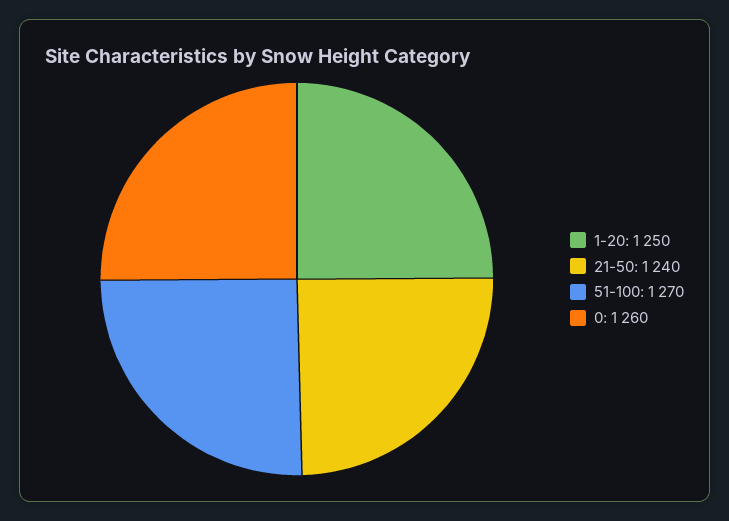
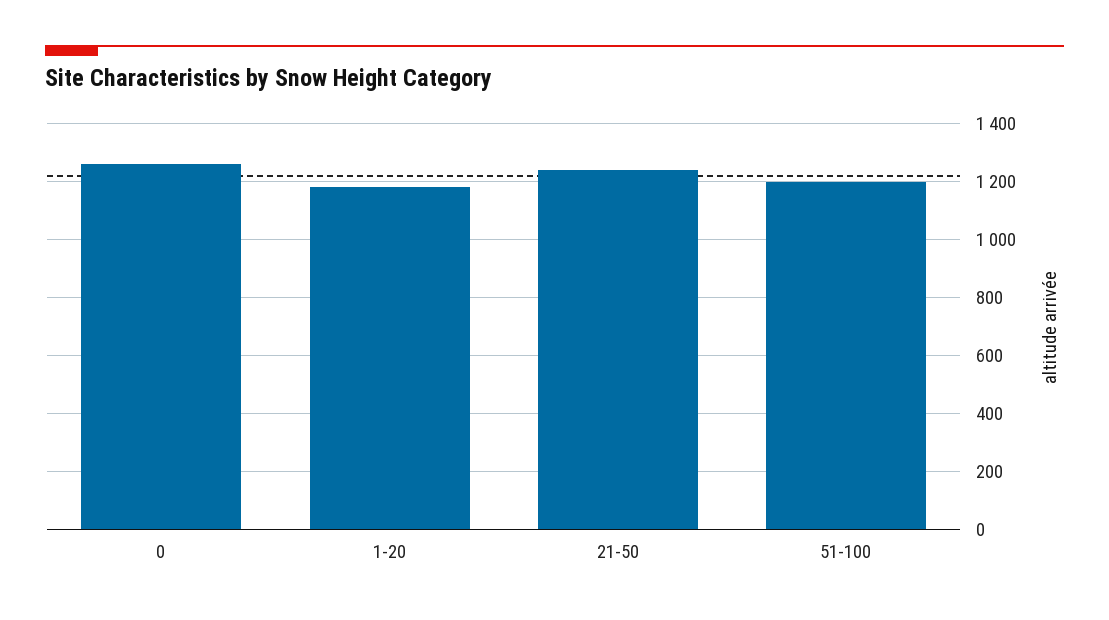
  {
-   "1-20": 1250,
+   "1-20": 1175,
    "21-50": 1240,
-   "51-100": 1270,
+   "51-100": 1200,
    "0": 1260
  }

